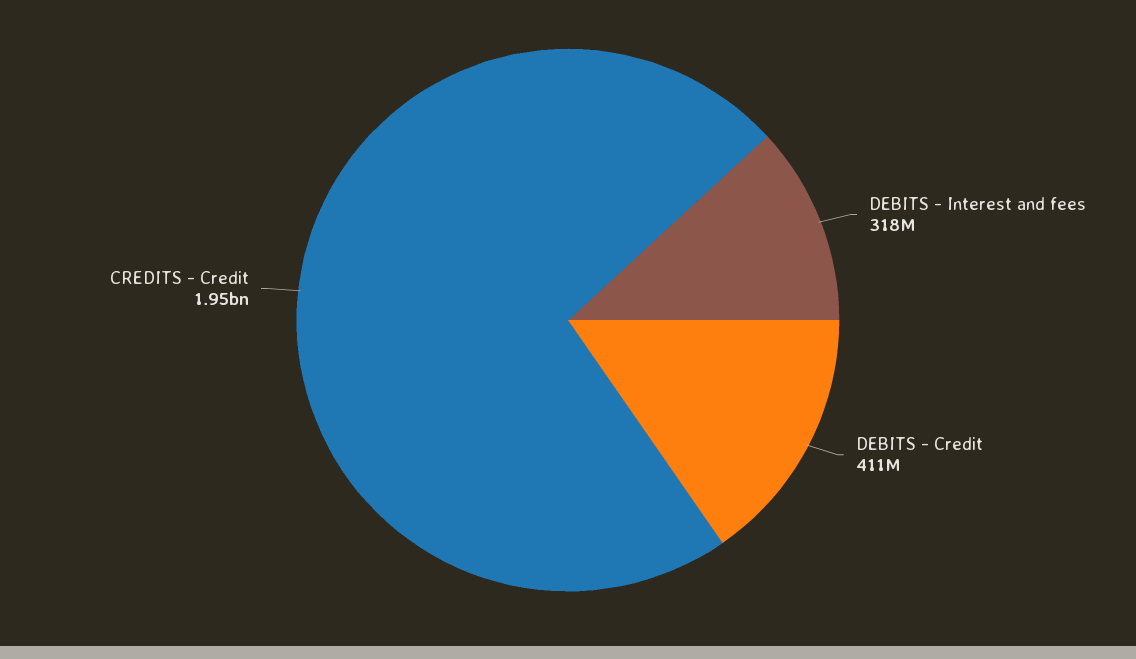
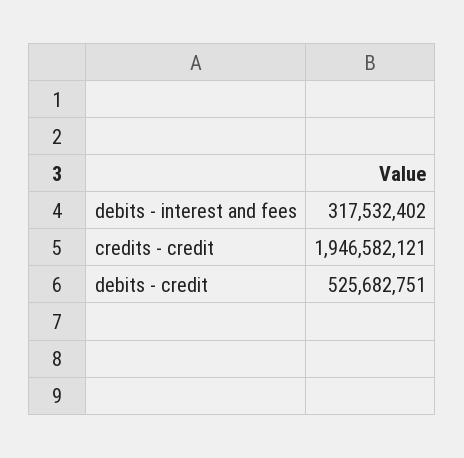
  {
    "DEBITS - Interest and fees": 317532402,
-   "DEBITS - Credit": 411000000,
+   "DEBITS - Credit": 525682751,
    "CREDITS - Credit": 1946582121
  }

